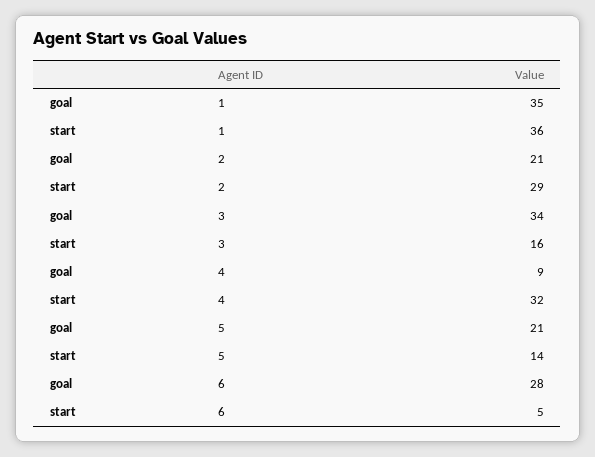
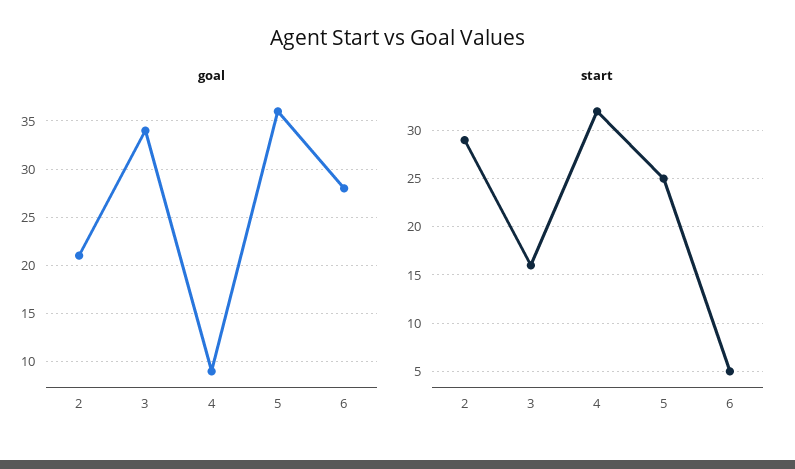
  {
    "goal": {
-     "1": 35,
      "2": 21,
      "3": 34,
      "4": 9,
-     "5": 21,
+     "5": 36,
      "6": 28
    },
    "start": {
-     "1": 36,
      "2": 29,
      "3": 16,
      "4": 32,
-     "5": 14,
+     "5": 25,
      "6": 5
    }
  }

